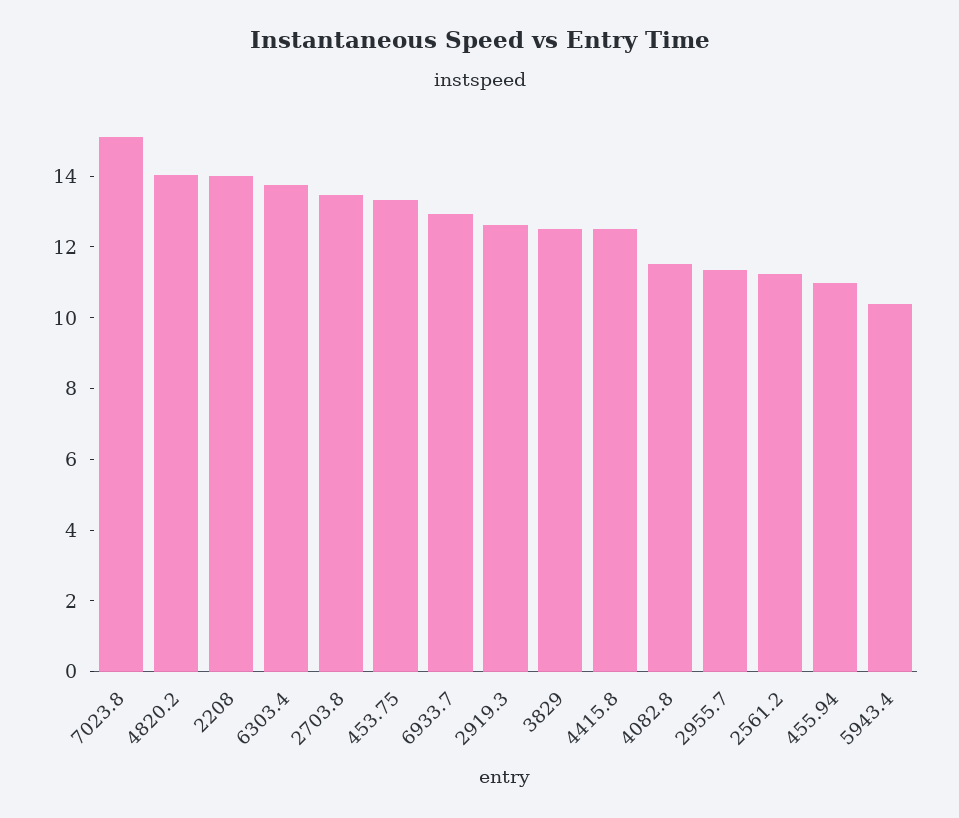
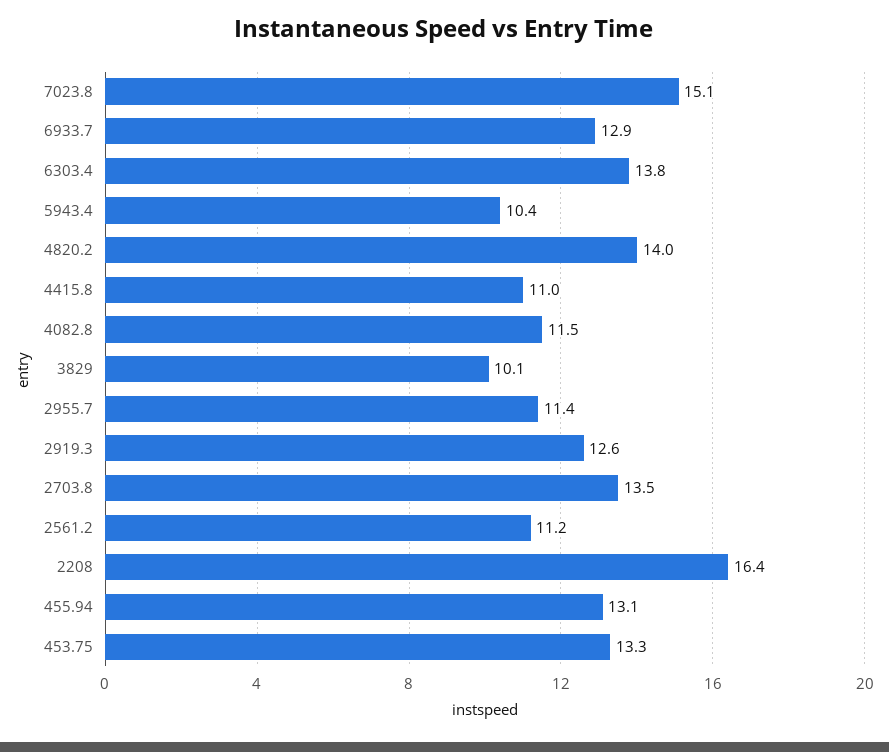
  {
    "7023.8": 15.1,
    "4820.2": 14,
-   "2208": 14,
+   "2208": 16.4,
    "6303.4": 13.8,
    "2703.8": 13.5,
    "453.75": 13.3,
    "6933.7": 12.9,
    "2919.3": 12.6,
-   "3829": 12.5,
+   "3829": 10.1,
-   "4415.8": 12.5,
+   "4415.8": 11,
    "4082.8": 11.5,
    "2955.7": 11.4,
    "2561.2": 11.2,
-   "455.94": 11,
+   "455.94": 13.1,
    "5943.4": 10.4
  }

